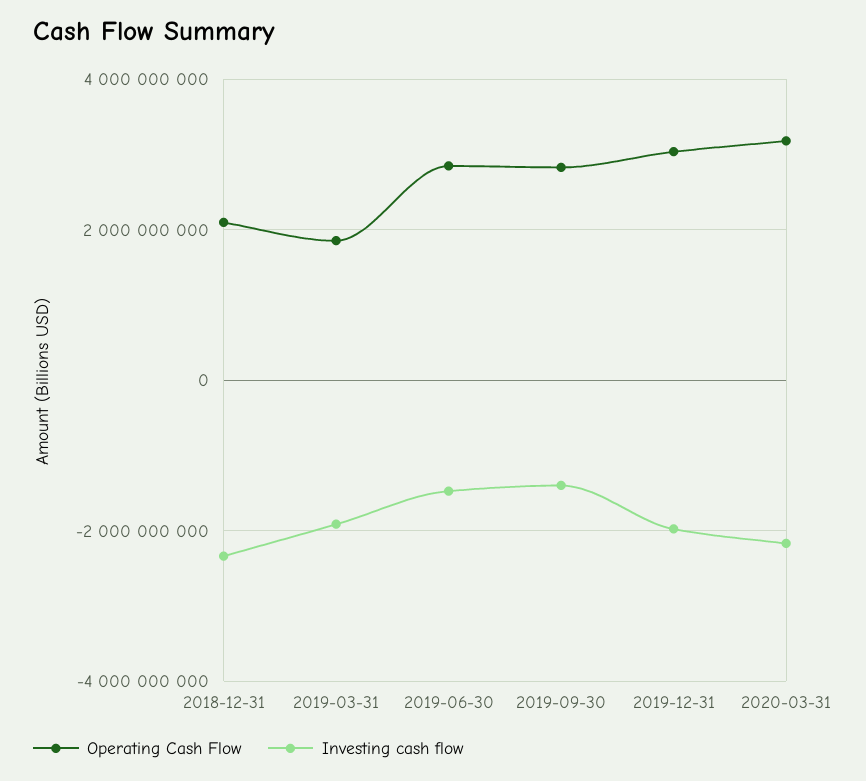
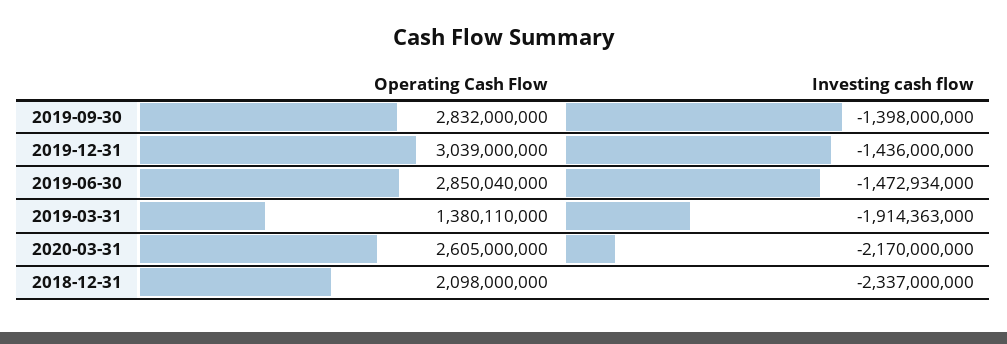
  {
    "Operating Cash Flow": {
      "2018-12-31": 2098000000,
-     "2019-03-31": 1800000000,
+     "2019-03-31": 1380110000,
      "2019-06-30": 2850040000,
      "2019-09-30": 2832000000,
      "2019-12-31": 3039000000,
-     "2020-03-31": 3200000000
+     "2020-03-31": 2605000000
    },
    "Investing cash flow": {
      "2018-12-31": -2337000000,
      "2019-03-31": -1914363000,
      "2019-06-30": -1472934000,
      "2019-09-30": -1398000000,
-     "2019-12-31": -2000000000,
+     "2019-12-31": -1436000000,
      "2020-03-31": -2170000000
    }
  }

